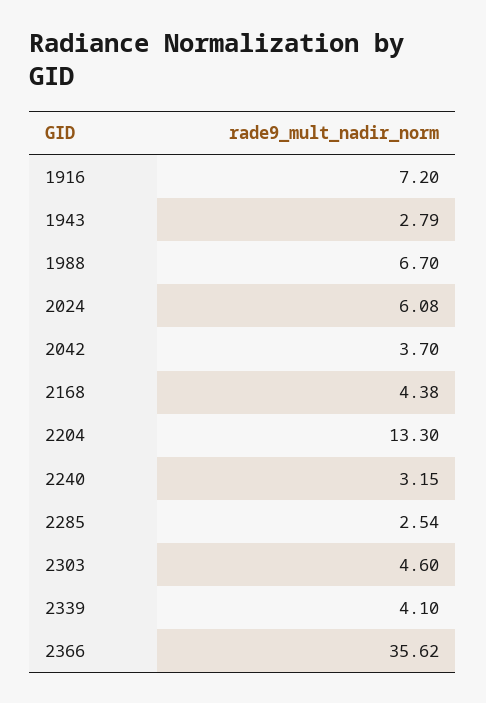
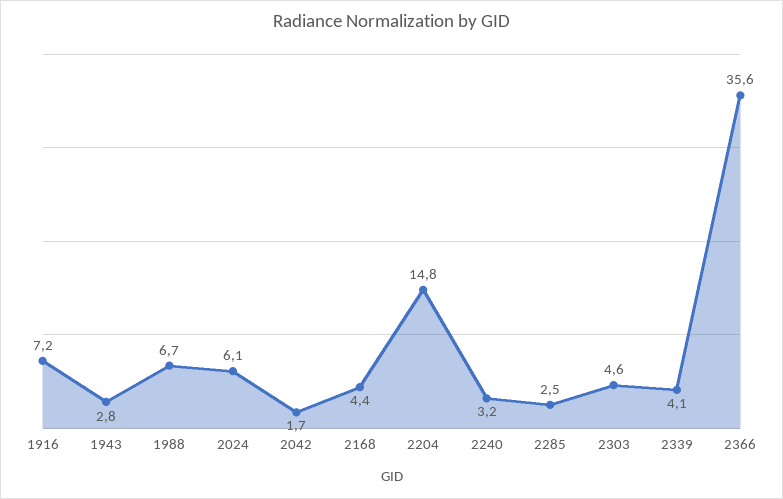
  {
    "1916": 7.2,
    "1943": 2.79,
    "1988": 6.7,
    "2024": 6.08,
-   "2042": 3.7,
+   "2042": 1.7,
    "2168": 4.38,
-   "2204": 13.3,
+   "2204": 14.8,
    "2240": 3.15,
    "2285": 2.54,
    "2303": 4.6,
    "2339": 4.1,
    "2366": 35.62
  }

